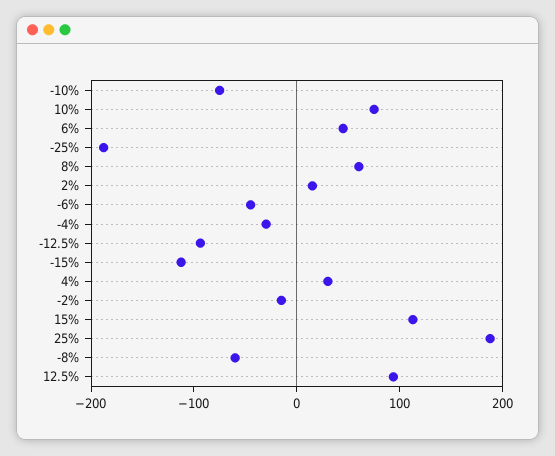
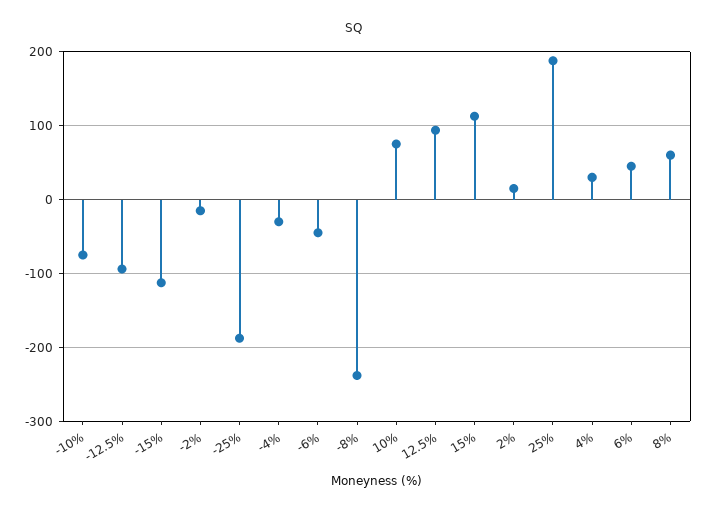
  {
    "-10%": -80,
    "10%": 80,
    "6%": 50,
    "-25%": -190,
    "8%": 60,
    "2%": 20,
    "-6%": -50,
    "-4%": -30,
    "-12.5%": -90,
    "-15%": -110,
    "4%": 30,
    "-2%": -20,
    "15%": 110,
    "25%": 190,
-   "-8%": -60,
+   "-8%": -240,
    "12.5%": 90
  }

